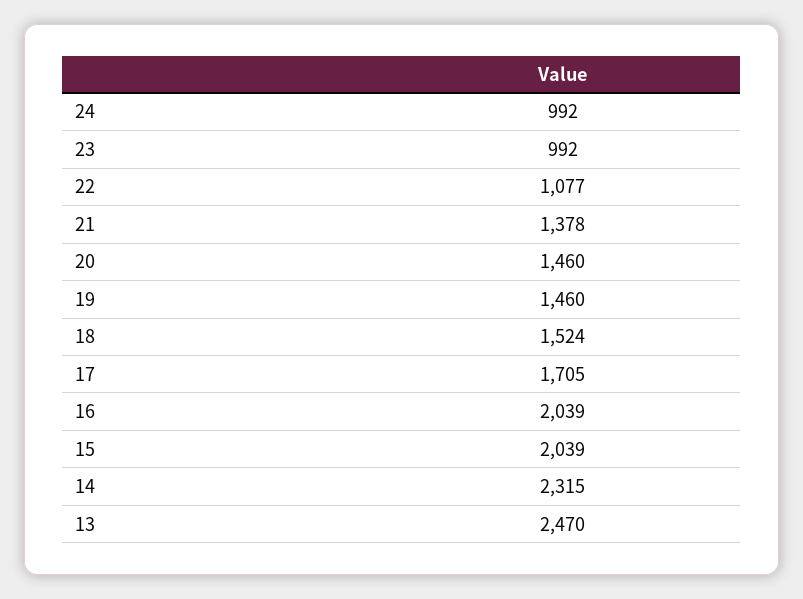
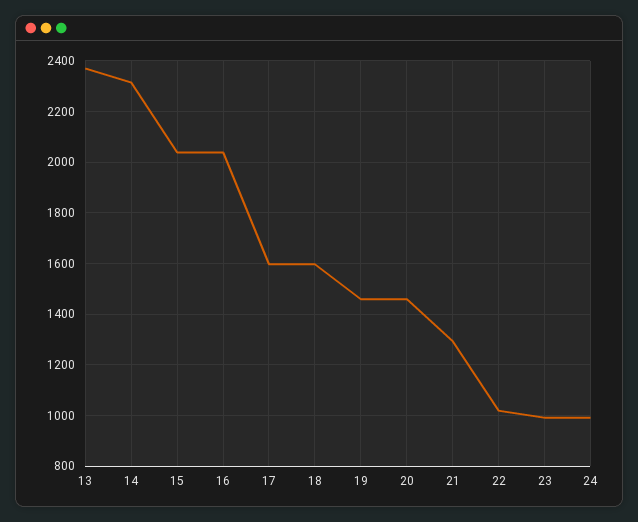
  {
    "24": 992,
    "23": 992,
-   "22": 1077,
+   "22": 1025,
-   "21": 1378,
+   "21": 1300,
    "20": 1460,
    "19": 1460,
-   "18": 1524,
+   "18": 1600,
-   "17": 1705,
+   "17": 1600,
    "16": 2039,
    "15": 2039,
    "14": 2315,
-   "13": 2470
+   "13": 2375
  }

